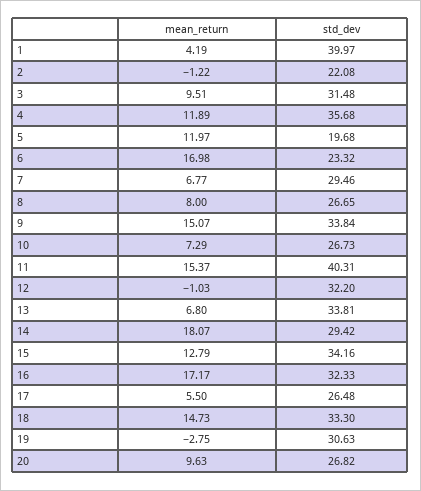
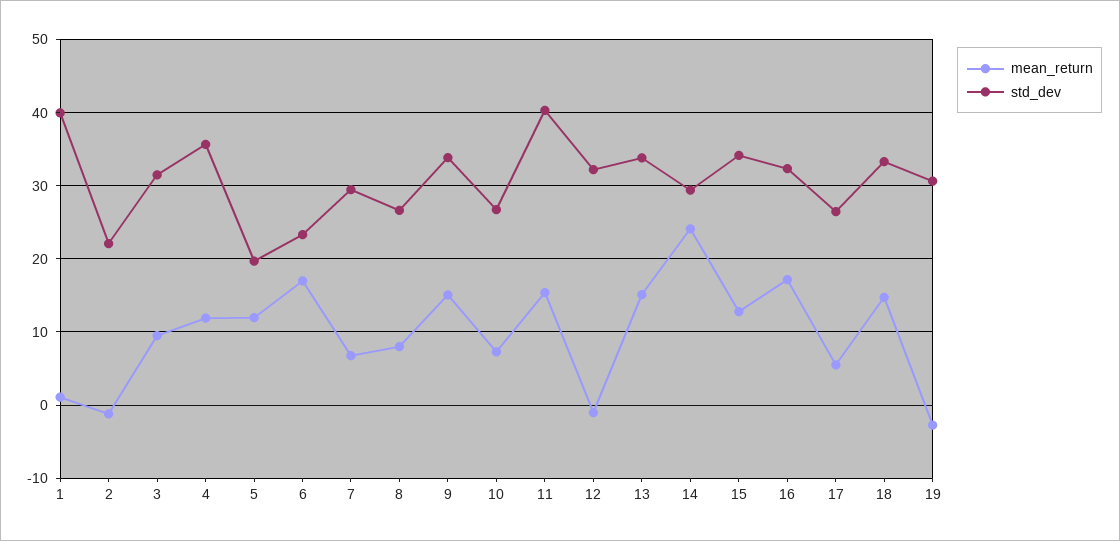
  {
    "mean_return": {
-     "1": 4.19,
+     "1": 1,
      "2": -1.22,
      "3": 9.51,
      "4": 11.89,
      "5": 11.97,
      "6": 16.98,
      "7": 6.77,
      "8": 8,
      "9": 15.07,
      "10": 7.29,
      "11": 15.37,
      "12": -1.03,
-     "13": 6.8,
+     "13": 15,
-     "14": 18.07,
+     "14": 24,
      "15": 12.79,
      "16": 17.17,
      "17": 5.5,
      "18": 14.73,
-     "19": -2.75,
+     "19": -2.75
-     "20": 9.63
    },
    "std_dev": {
      "1": 39.97,
      "2": 22.08,
      "3": 31.48,
      "4": 35.68,
      "5": 19.68,
      "6": 23.32,
      "7": 29.46,
      "8": 26.65,
      "9": 33.84,
      "10": 26.73,
      "11": 40.31,
      "12": 32.2,
      "13": 33.81,
      "14": 29.42,
      "15": 34.16,
      "16": 32.33,
      "17": 26.48,
      "18": 33.3,
-     "19": 30.63,
+     "19": 30.63
-     "20": 26.82
    }
  }

